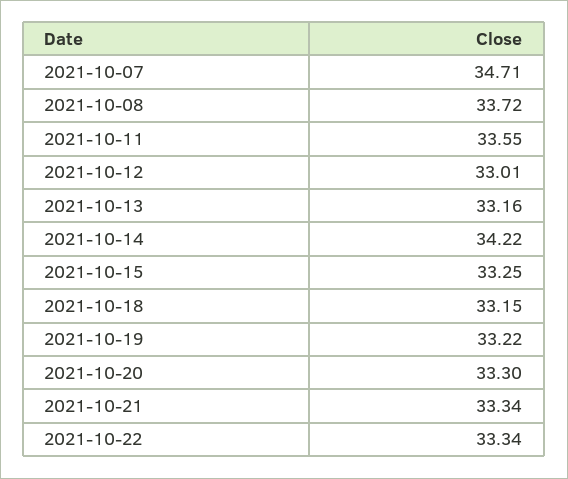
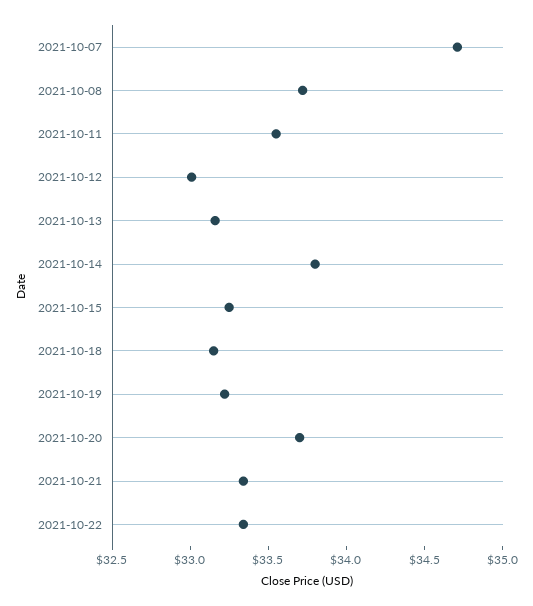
  {
    "2021-10-07": 34.71,
    "2021-10-08": 33.72,
    "2021-10-11": 33.55,
    "2021-10-12": 33.01,
    "2021-10-13": 33.16,
-   "2021-10-14": 34.22,
+   "2021-10-14": 33.8,
    "2021-10-15": 33.25,
    "2021-10-18": 33.15,
    "2021-10-19": 33.22,
-   "2021-10-20": 33.3,
+   "2021-10-20": 33.7,
    "2021-10-21": 33.34,
    "2021-10-22": 33.34
  }

